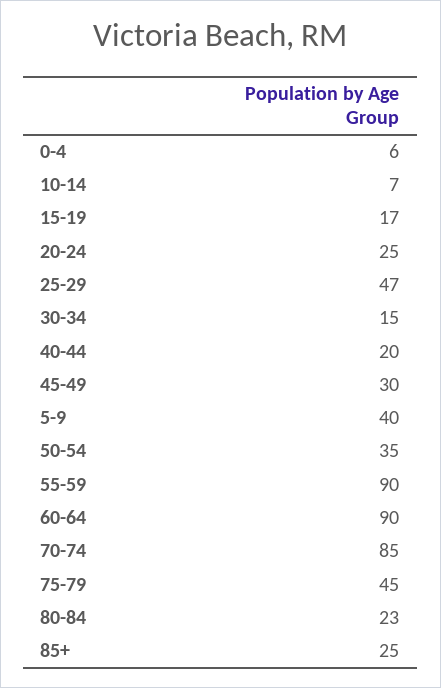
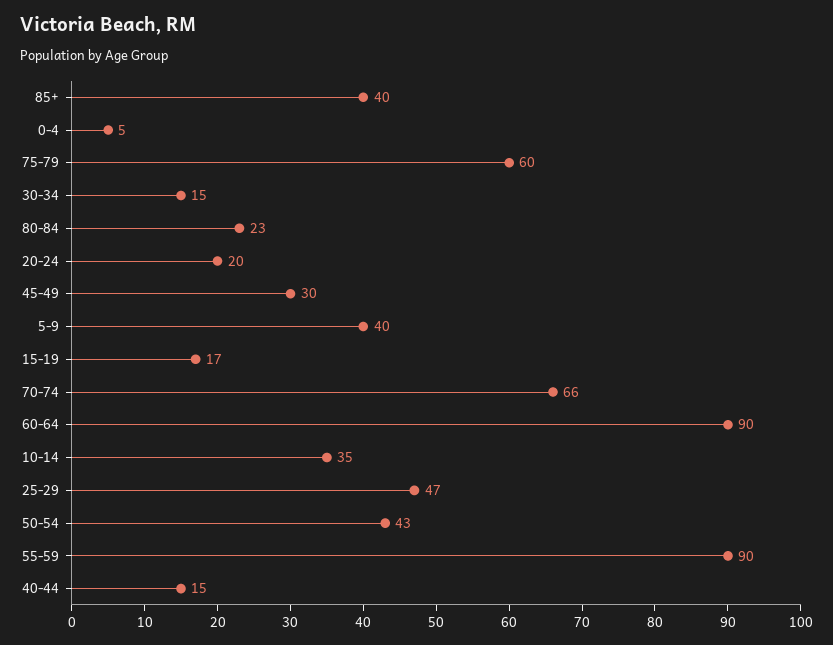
  {
-   "0-4": 6,
+   "0-4": 5,
-   "10-14": 7,
+   "10-14": 35,
    "15-19": 17,
-   "20-24": 25,
+   "20-24": 20,
    "25-29": 47,
    "30-34": 15,
-   "40-44": 20,
+   "40-44": 15,
    "45-49": 30,
    "5-9": 40,
-   "50-54": 35,
+   "50-54": 43,
    "55-59": 90,
    "60-64": 90,
-   "70-74": 85,
+   "70-74": 66,
-   "75-79": 45,
+   "75-79": 60,
    "80-84": 23,
-   "85+": 25
+   "85+": 40
  }

